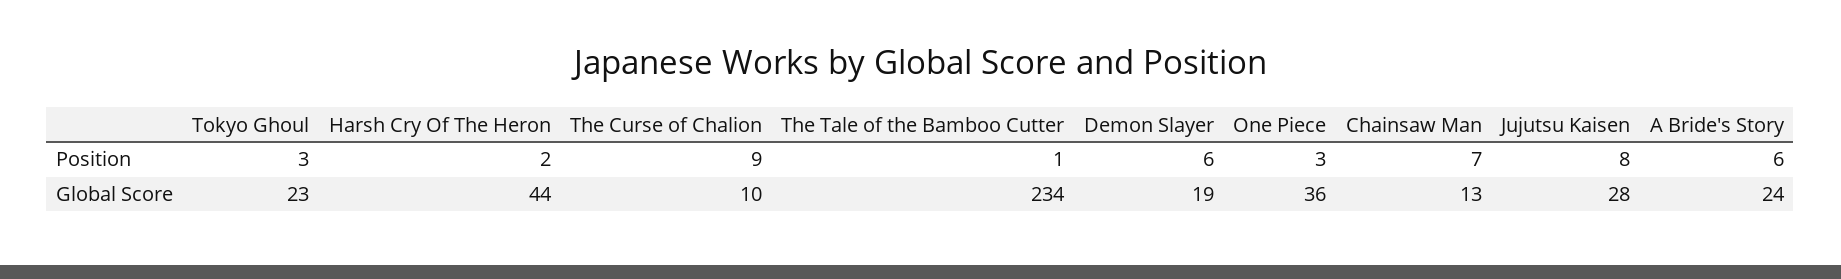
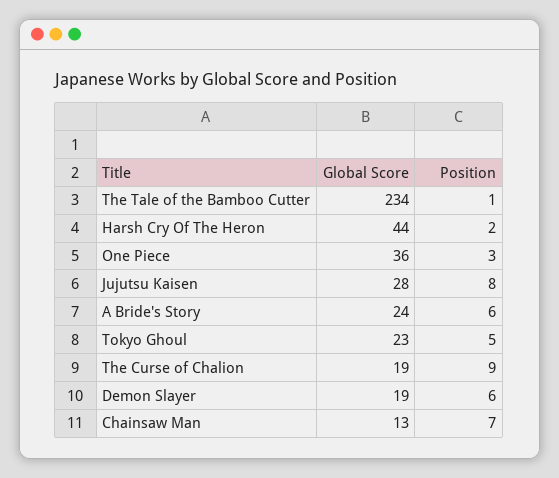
  {
    "Tokyo Ghoul": {
-     "Position": 3,
+     "Position": 5,
      "Global Score": 23
    },
    "Harsh Cry Of The Heron": {
      "Position": 2,
      "Global Score": 44
    },
    "The Curse of Chalion": {
      "Position": 9,
-     "Global Score": 10
+     "Global Score": 19
    },
    "The Tale of the Bamboo Cutter": {
      "Position": 1,
      "Global Score": 234
    },
    "Demon Slayer": {
      "Position": 6,
      "Global Score": 19
    },
    "One Piece": {
      "Position": 3,
      "Global Score": 36
    },
    "Chainsaw Man": {
      "Position": 7,
      "Global Score": 13
    },
    "Jujutsu Kaisen": {
      "Position": 8,
      "Global Score": 28
    },
    "A Bride's Story": {
      "Position": 6,
      "Global Score": 24
    }
  }

